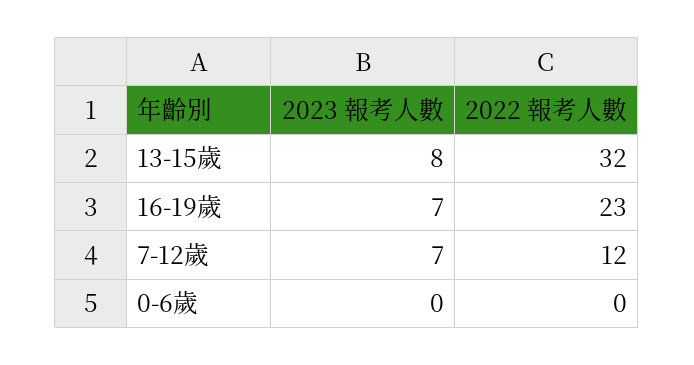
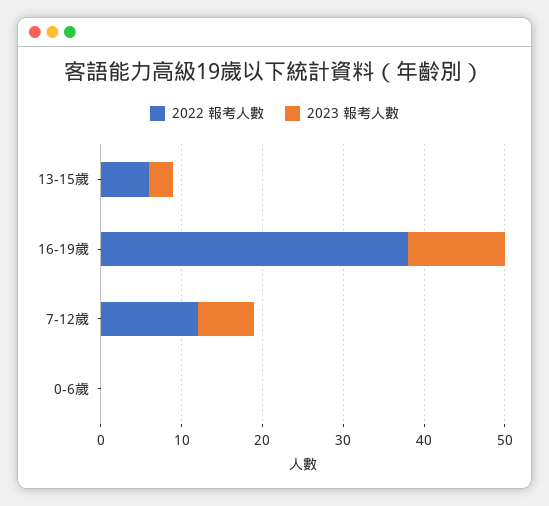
  {
    "2023 報考人數": {
-     "13-15歲": 8,
+     "13-15歲": 3,
-     "16-19歲": 7,
+     "16-19歲": 12,
      "7-12歲": 7,
      "0-6歲": 0
    },
    "2022 報考人數": {
-     "13-15歲": 32,
+     "13-15歲": 6,
-     "16-19歲": 23,
+     "16-19歲": 38,
      "7-12歲": 12,
      "0-6歲": 0
    }
  }

